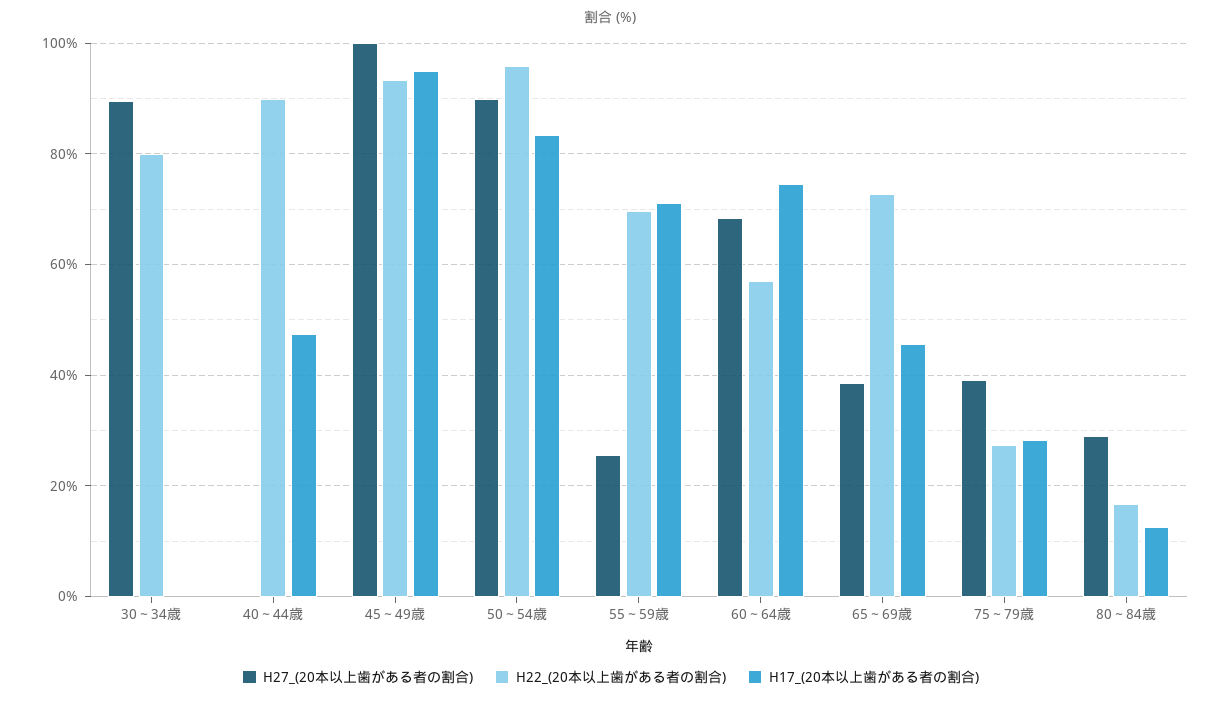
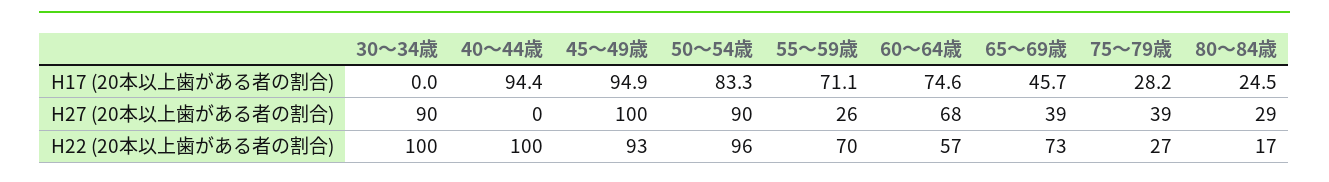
  {
    "H27_(20本以上歯がある者の割合)": {
      "30～34歳": 90,
      "40～44歳": 0,
      "45～49歳": 100,
      "50～54歳": 90,
      "55～59歳": 26,
      "60～64歳": 68,
      "65～69歳": 39,
      "75～79歳": 39,
      "80～84歳": 29
    },
    "H22_(20本以上歯がある者の割合)": {
-     "30～34歳": 80,
+     "30～34歳": 100,
-     "40～44歳": 90,
+     "40～44歳": 100,
      "45～49歳": 93,
      "50～54歳": 96,
      "55～59歳": 70,
      "60～64歳": 57,
      "65～69歳": 73,
      "75～79歳": 27,
      "80～84歳": 17
    },
    "H17_(20本以上歯がある者の割合)": {
      "30～34歳": 0,
-     "40～44歳": 48,
+     "40～44歳": 94.4,
      "45～49歳": 94.9,
      "50～54歳": 83.3,
      "55～59歳": 71.1,
      "60～64歳": 74.6,
      "65～69歳": 45.7,
      "75～79歳": 28.2,
-     "80～84歳": 12
+     "80～84歳": 24.5
    }
  }

